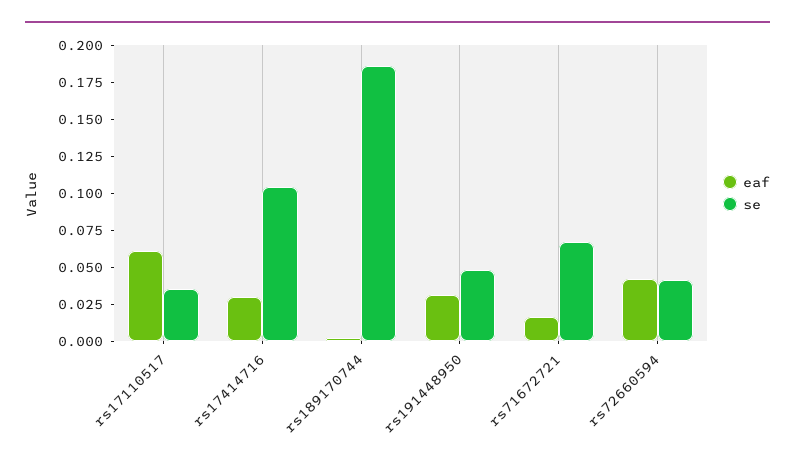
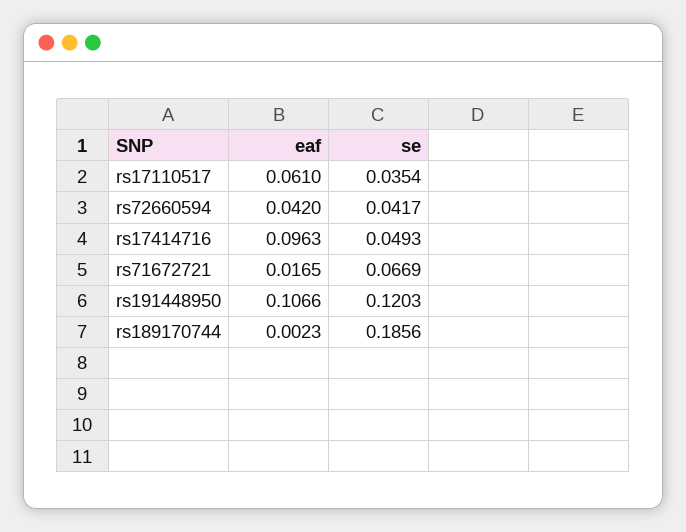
  {
    "eaf": {
      "rs17110517": 0.061,
-     "rs17414716": 0.025,
+     "rs17414716": 0.0963,
      "rs189170744": 0.0023,
-     "rs191448950": 0.025,
+     "rs191448950": 0.1066,
      "rs71672721": 0.0165,
      "rs72660594": 0.042
    },
    "se": {
      "rs17110517": 0.0354,
-     "rs17414716": 0.1,
+     "rs17414716": 0.0493,
      "rs189170744": 0.1856,
-     "rs191448950": 0.05,
+     "rs191448950": 0.1203,
      "rs71672721": 0.0669,
      "rs72660594": 0.0417
    }
  }

